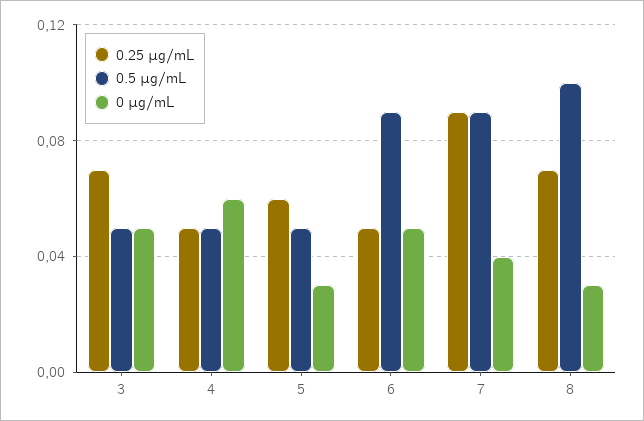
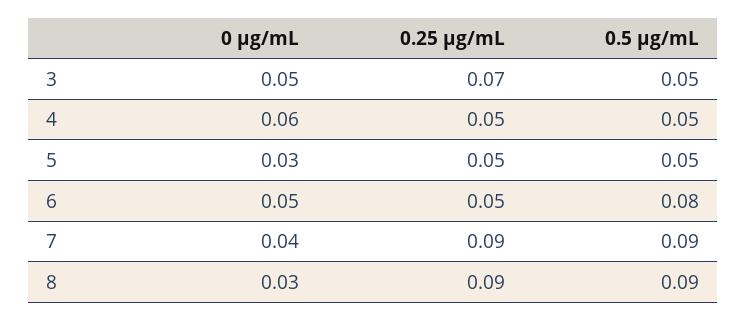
  {
    "0.25 μg/mL": {
      "3": 0.07,
      "4": 0.05,
-     "5": 0.06,
+     "5": 0.05,
      "6": 0.05,
      "7": 0.09,
-     "8": 0.07
+     "8": 0.09
    },
    "0.5 μg/mL": {
      "3": 0.05,
      "4": 0.05,
      "5": 0.05,
-     "6": 0.09,
+     "6": 0.08,
      "7": 0.09,
-     "8": 0.1
+     "8": 0.09
    },
    "0 μg/mL": {
      "3": 0.05,
      "4": 0.06,
      "5": 0.03,
      "6": 0.05,
      "7": 0.04,
      "8": 0.03
    }
  }

